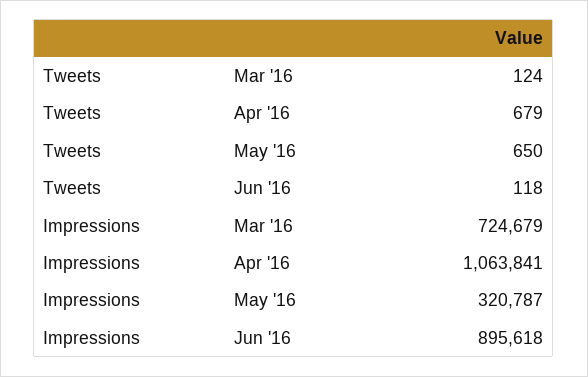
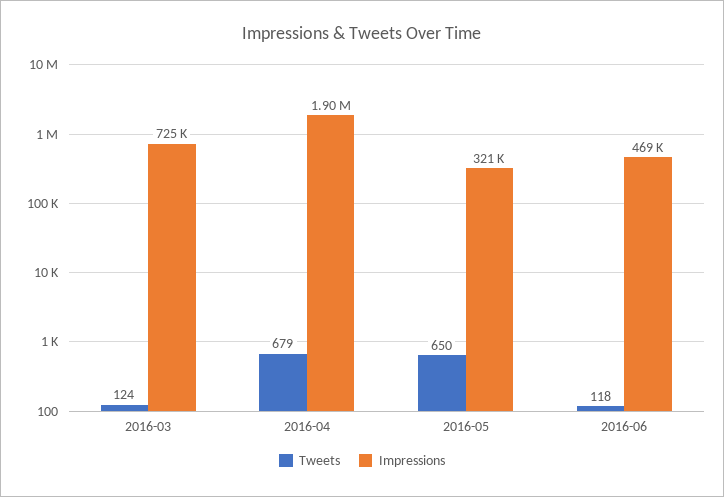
  {
    "Tweets": {
      "Mar '16": 124,
      "Apr '16": 679,
      "May '16": 650,
      "Jun '16": 118
    },
    "Impressions": {
      "Mar '16": 724679,
-     "Apr '16": 1063841,
+     "Apr '16": 1900000,
      "May '16": 320787,
-     "Jun '16": 895618
+     "Jun '16": 469000
    }
  }

